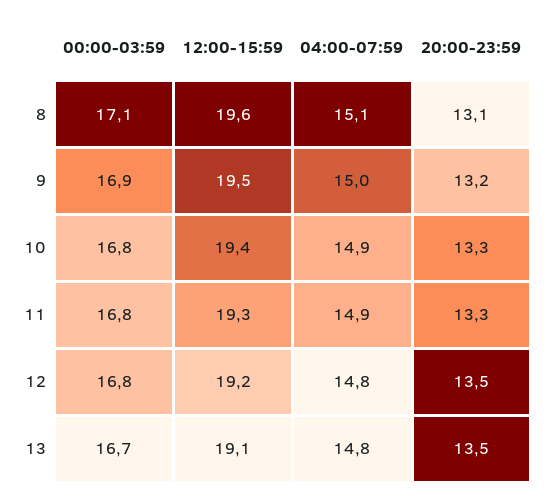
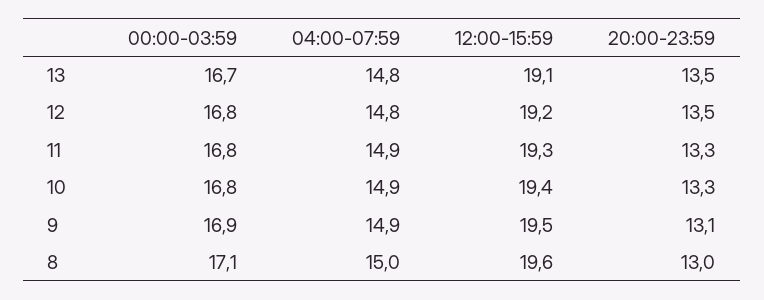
  {
    "00:00-03:59": {
      "8": 17.1,
      "9": 16.9,
      "10": 16.8,
      "11": 16.8,
      "12": 16.8,
      "13": 16.7
    },
    "12:00-15:59": {
      "8": 19.6,
      "9": 19.5,
      "10": 19.4,
      "11": 19.3,
      "12": 19.2,
      "13": 19.1
    },
    "04:00-07:59": {
-     "8": 15.1,
+     "8": 15,
-     "9": 15,
+     "9": 14.9,
      "10": 14.9,
      "11": 14.9,
      "12": 14.8,
      "13": 14.8
    },
    "20:00-23:59": {
-     "8": 13.1,
+     "8": 13,
-     "9": 13.2,
+     "9": 13.1,
      "10": 13.3,
      "11": 13.3,
      "12": 13.5,
      "13": 13.5
    }
  }

